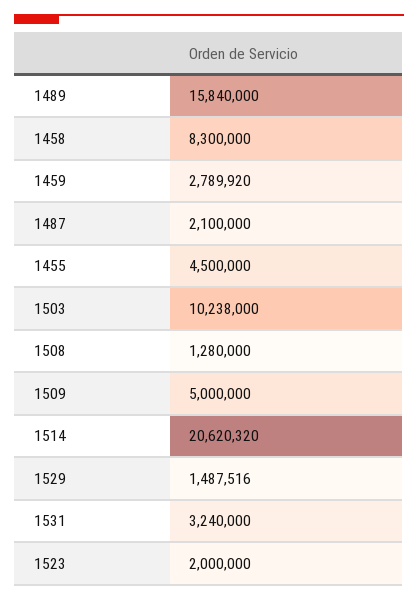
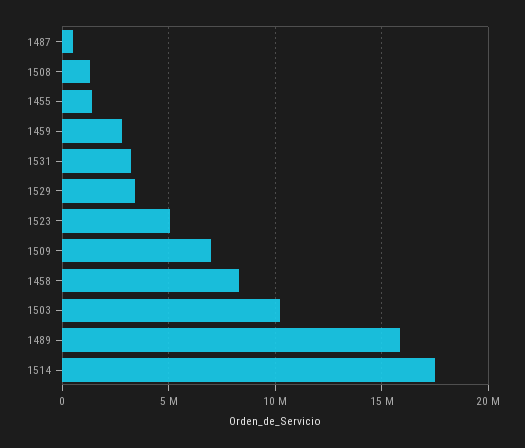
  {
    "1489": 15840000,
    "1458": 8300000,
    "1459": 2789920,
-   "1487": 2100000,
+   "1487": 500000,
-   "1455": 4500000,
+   "1455": 1500000,
    "1503": 10238000,
    "1508": 1280000,
-   "1509": 5000000,
+   "1509": 7000000,
-   "1514": 20620320,
+   "1514": 17500000,
-   "1529": 1487516,
+   "1529": 3500000,
    "1531": 3240000,
-   "1523": 2000000
+   "1523": 5000000
  }

